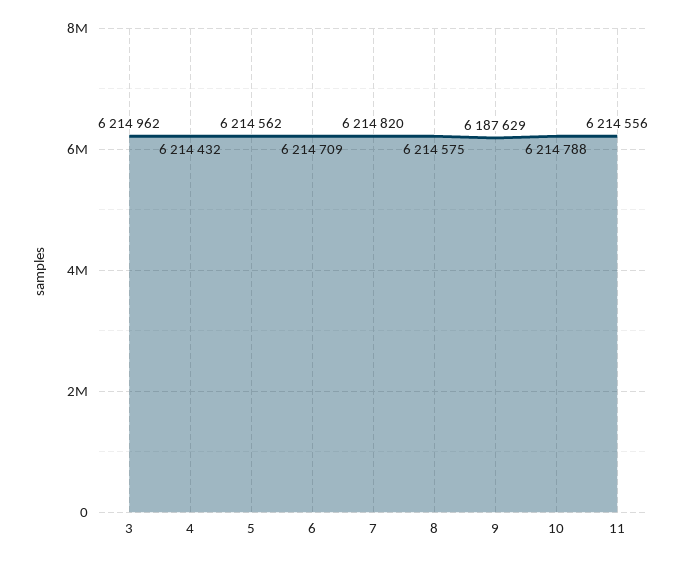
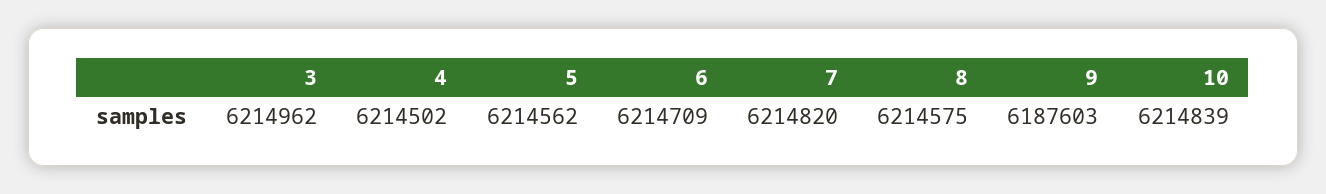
  {
    "3": 6214962,
-   "4": 6214432,
+   "4": 6214502,
    "5": 6214562,
    "6": 6214709,
    "7": 6214820,
    "8": 6214575,
-   "9": 6187629,
+   "9": 6187603,
-   "10": 6214788,
+   "10": 6214839
-   "11": 6214556
  }

